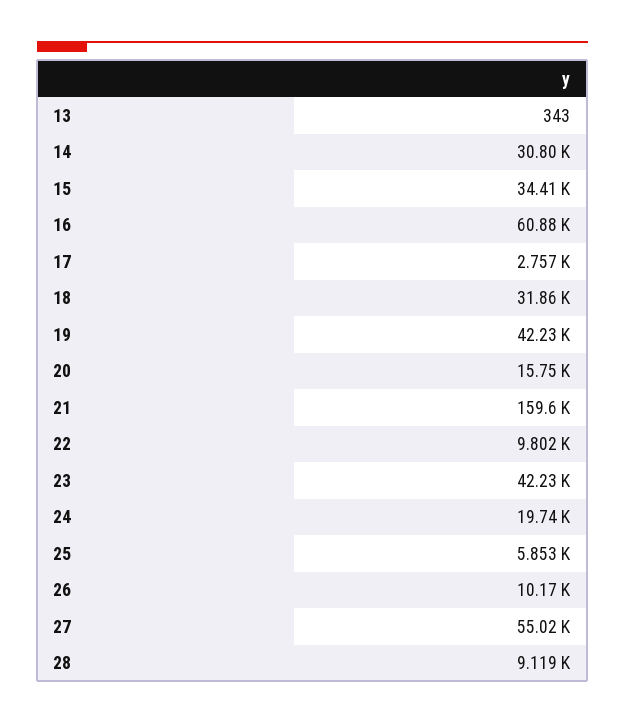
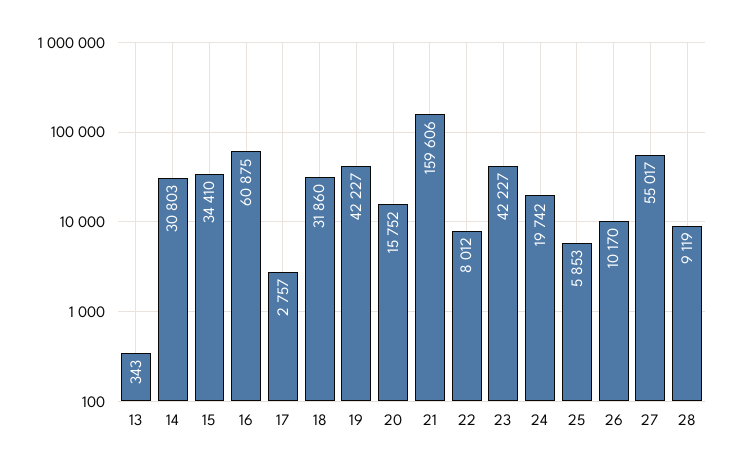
  {
    "13": 343,
    "14": 30803,
    "15": 34410,
    "16": 60875,
    "17": 2757,
    "18": 31860,
    "19": 42227,
    "20": 15752,
    "21": 159606,
-   "22": 9802,
+   "22": 8012,
    "23": 42227,
    "24": 19742,
    "25": 5853,
    "26": 10170,
    "27": 55017,
    "28": 9119
  }

